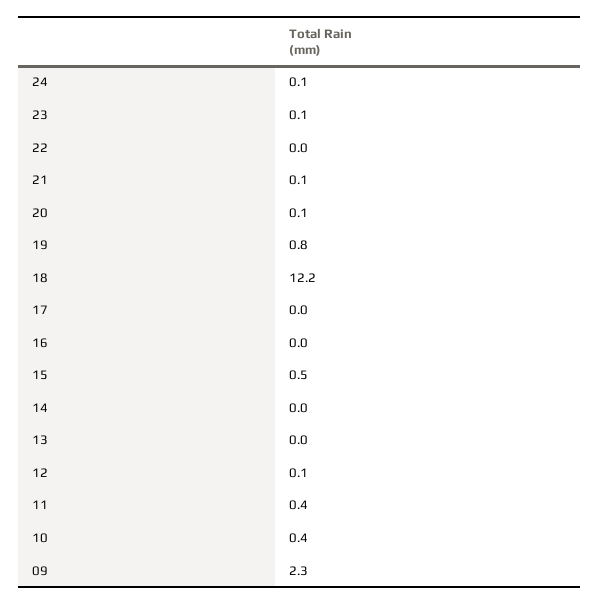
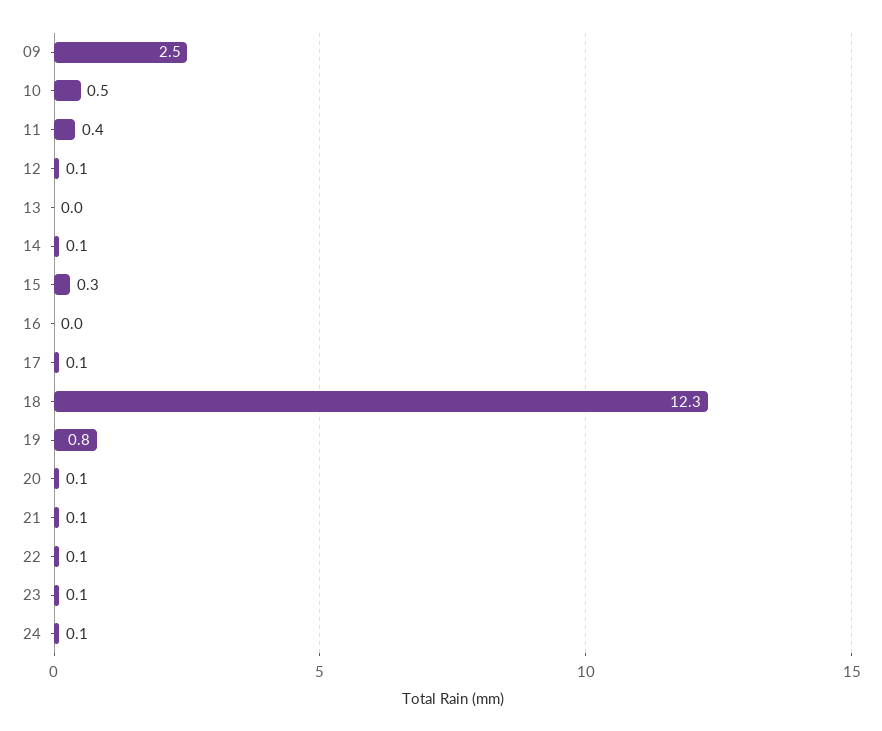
  {
    "24": 0.1,
    "23": 0.1,
-   "22": 0,
+   "22": 0.1,
    "21": 0.1,
    "20": 0.1,
    "19": 0.8,
-   "18": 12.2,
+   "18": 12.3,
-   "17": 0,
+   "17": 0.1,
    "16": 0,
-   "15": 0.5,
+   "15": 0.3,
-   "14": 0,
+   "14": 0.1,
    "13": 0,
    "12": 0.1,
    "11": 0.4,
-   "10": 0.4,
+   "10": 0.5,
-   "09": 2.3
+   "09": 2.5
  }

